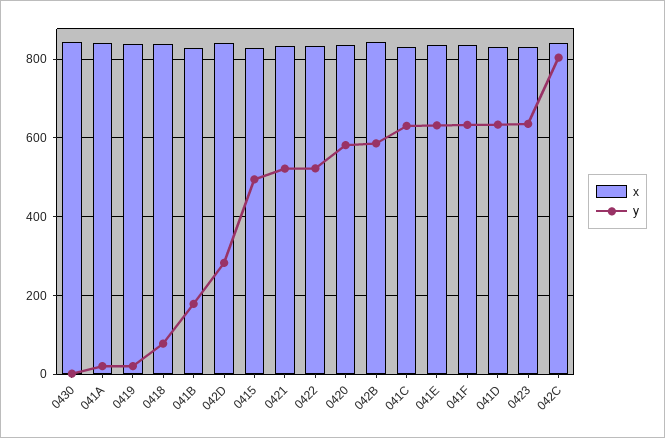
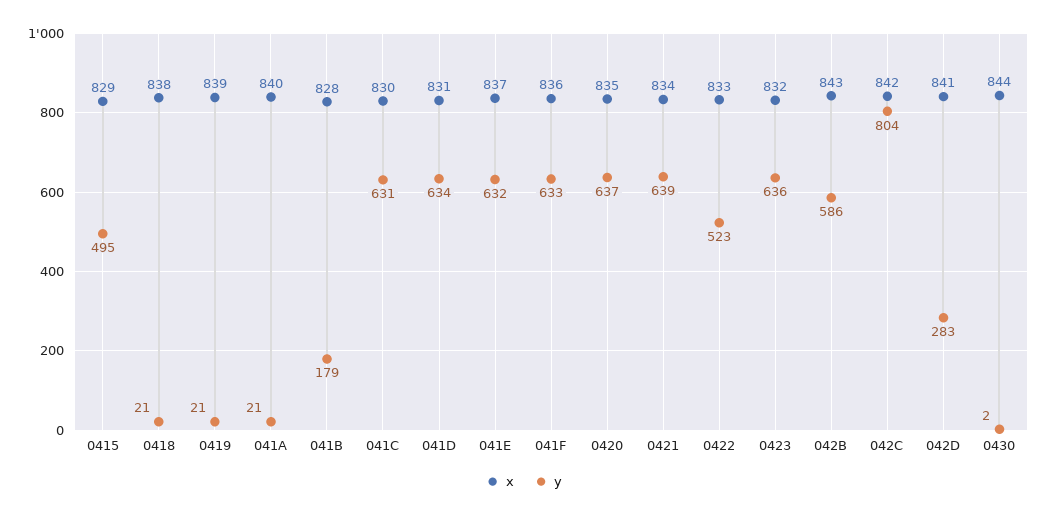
  {
    "x": {
      "0430": 844,
      "041A": 840,
      "0419": 839,
      "0418": 838,
      "041B": 828,
      "042D": 841,
      "0415": 829,
      "0421": 834,
      "0422": 833,
      "0420": 835,
      "042B": 843,
      "041C": 830,
      "041E": 837,
      "041F": 836,
      "041D": 831,
      "0423": 832,
      "042C": 842
    },
    "y": {
      "0430": 2,
      "041A": 21,
      "0419": 21,
-     "0418": 80,
+     "0418": 21,
      "041B": 179,
      "042D": 283,
      "0415": 495,
-     "0421": 520,
+     "0421": 639,
      "0422": 523,
-     "0420": 580,
+     "0420": 637,
      "042B": 586,
      "041C": 631,
      "041E": 632,
      "041F": 633,
      "041D": 634,
      "0423": 636,
      "042C": 804
    }
  }

